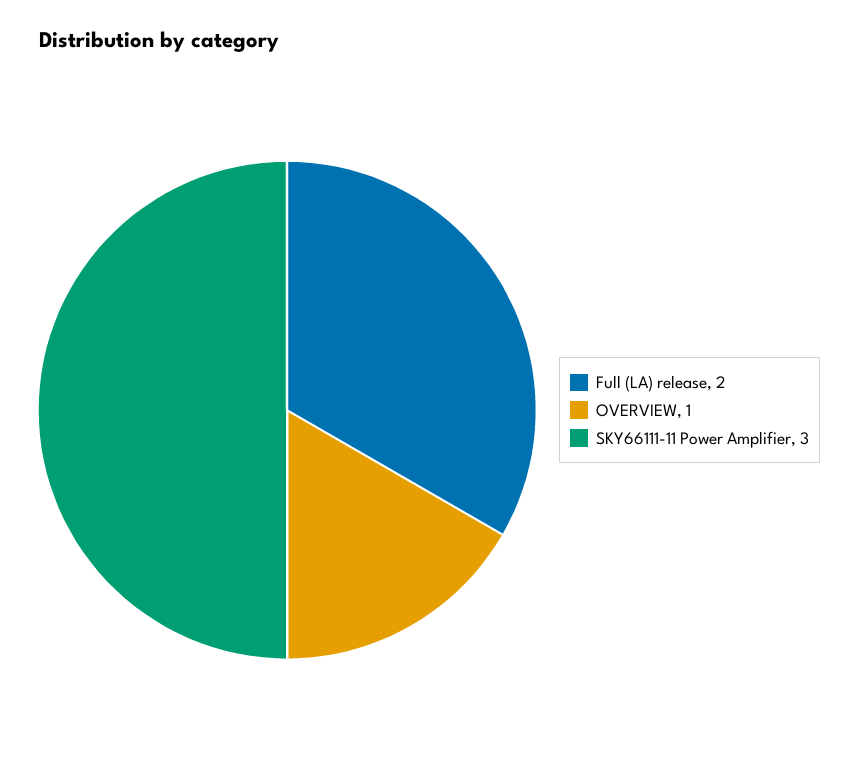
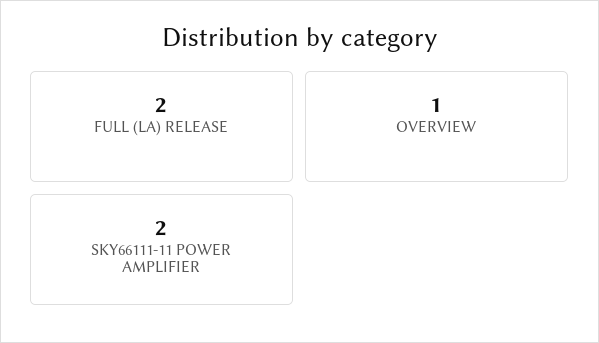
  {
    "Full (LA) release": 2,
    "OVERVIEW": 1,
-   "SKY66111-11 Power Amplifier": 3
+   "SKY66111-11 Power Amplifier": 2
  }

